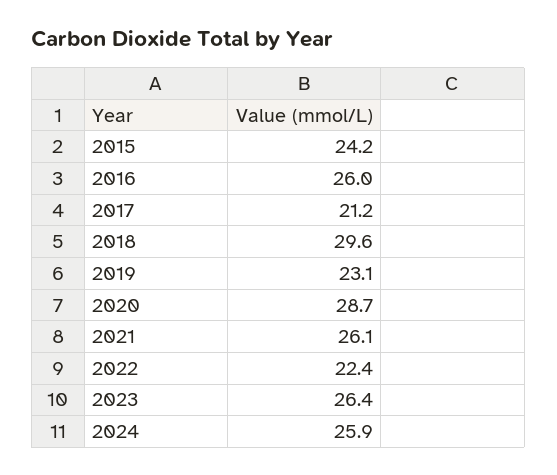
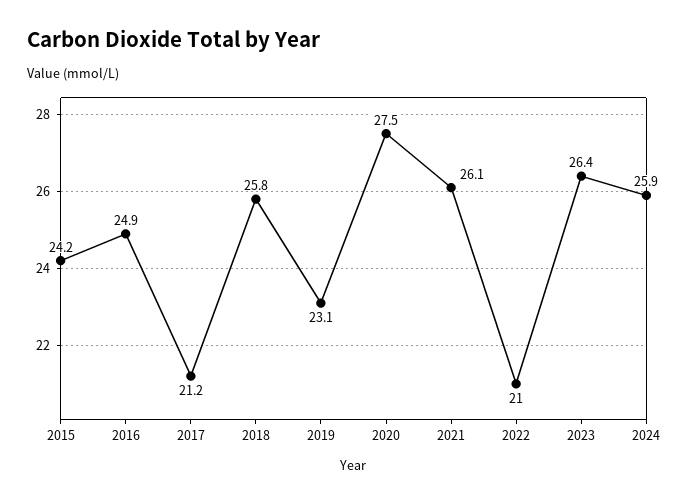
  {
    "2015": 24.2,
-   "2016": 26,
+   "2016": 24.9,
    "2017": 21.2,
-   "2018": 29.6,
+   "2018": 25.8,
    "2019": 23.1,
-   "2020": 28.7,
+   "2020": 27.5,
    "2021": 26.1,
-   "2022": 22.4,
+   "2022": 21,
    "2023": 26.4,
    "2024": 25.9
  }

